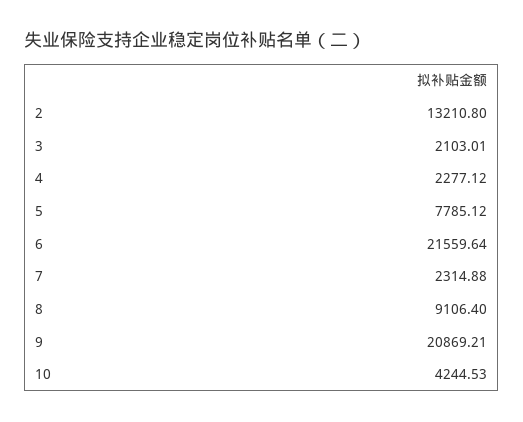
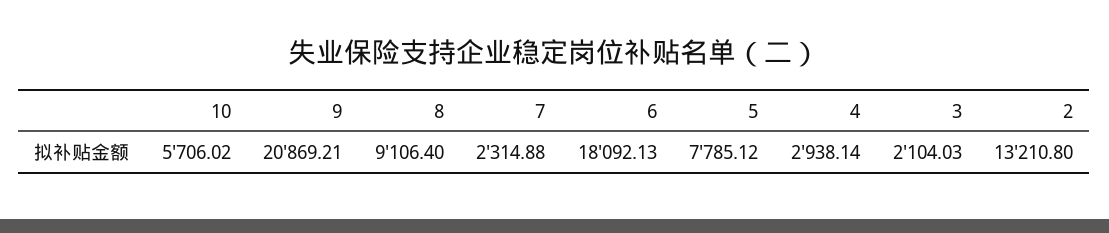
  {
    "2": 13210.8,
-   "3": 2103.01,
+   "3": 2104.03,
-   "4": 2277.12,
+   "4": 2938.14,
    "5": 7785.12,
-   "6": 21559.64,
+   "6": 18092.13,
    "7": 2314.88,
    "8": 9106.4,
    "9": 20869.21,
-   "10": 4244.53
+   "10": 5706.02
  }

